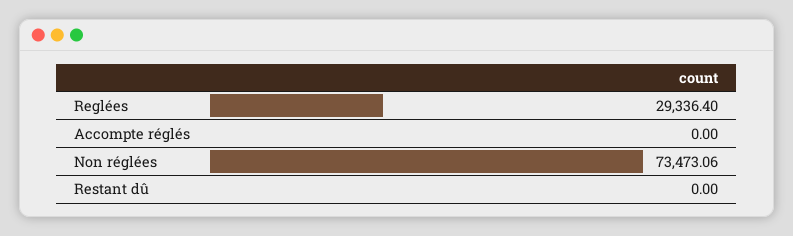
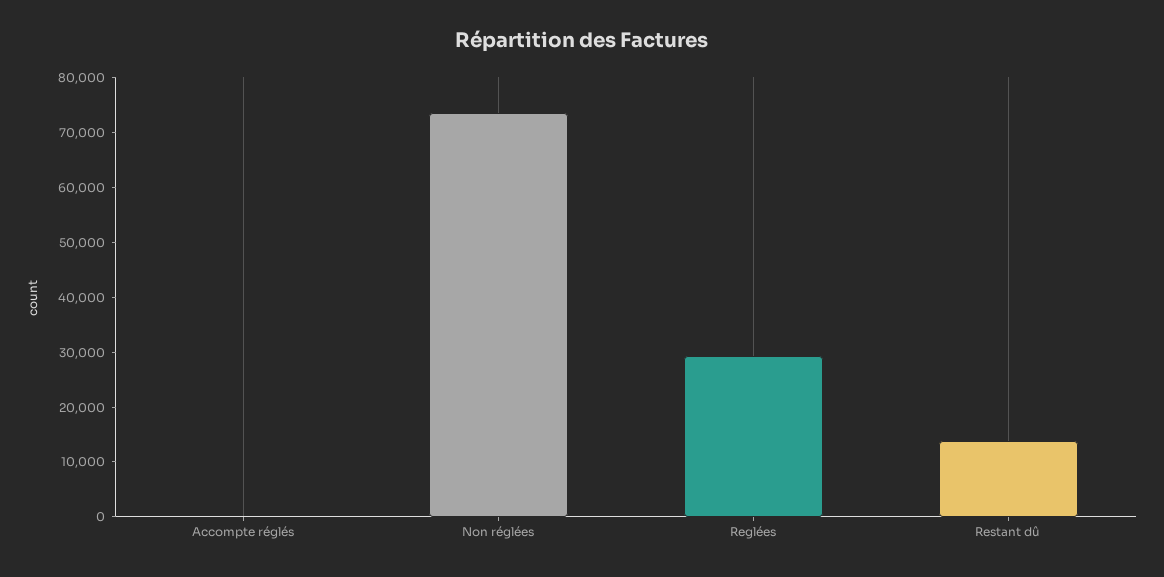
  {
    "Reglées": 29336.4,
    "Accompte réglés": 0,
    "Non réglées": 73473.06,
-   "Restant dû": 0
+   "Restant dû": 14000
  }

